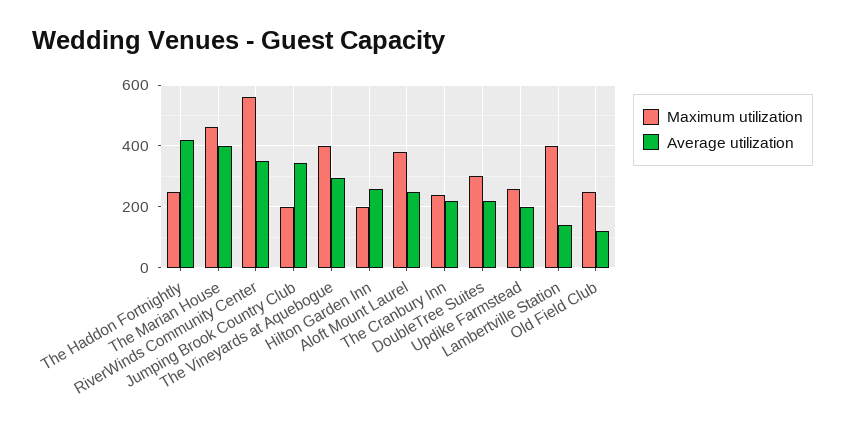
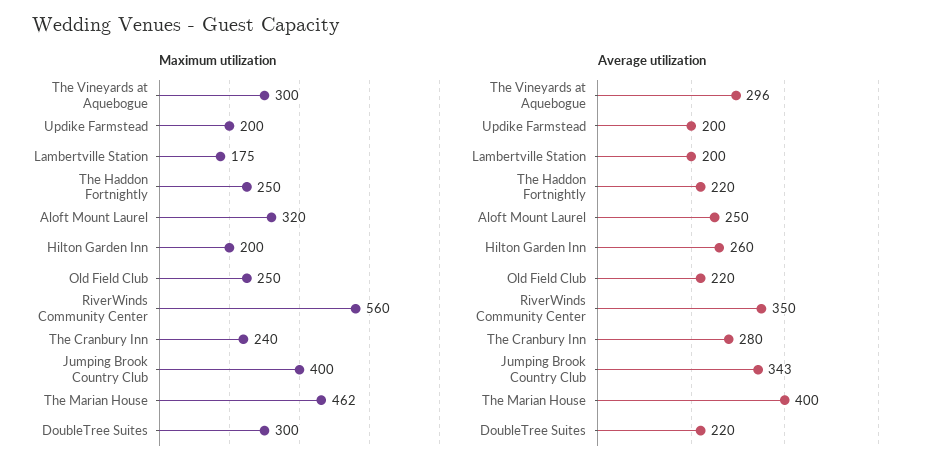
  {
    "Maximum utilization": {
      "The Haddon Fortnightly": 250,
      "The Marian House": 462,
      "RiverWinds Community Center": 560,
-     "Jumping Brook Country Club": 200,
+     "Jumping Brook Country Club": 400,
-     "The Vineyards at Aquebogue": 400,
+     "The Vineyards at Aquebogue": 300,
      "Hilton Garden Inn": 200,
-     "Aloft Mount Laurel": 380,
+     "Aloft Mount Laurel": 320,
      "The Cranbury Inn": 240,
      "DoubleTree Suites": 300,
-     "Updike Farmstead": 260,
+     "Updike Farmstead": 200,
-     "Lambertville Station": 400,
+     "Lambertville Station": 175,
      "Old Field Club": 250
    },
    "Average utilization": {
-     "The Haddon Fortnightly": 420,
+     "The Haddon Fortnightly": 220,
      "The Marian House": 400,
      "RiverWinds Community Center": 350,
      "Jumping Brook Country Club": 343,
      "The Vineyards at Aquebogue": 296,
      "Hilton Garden Inn": 260,
      "Aloft Mount Laurel": 250,
-     "The Cranbury Inn": 220,
+     "The Cranbury Inn": 280,
      "DoubleTree Suites": 220,
      "Updike Farmstead": 200,
-     "Lambertville Station": 140,
+     "Lambertville Station": 200,
-     "Old Field Club": 120
+     "Old Field Club": 220
    }
  }

